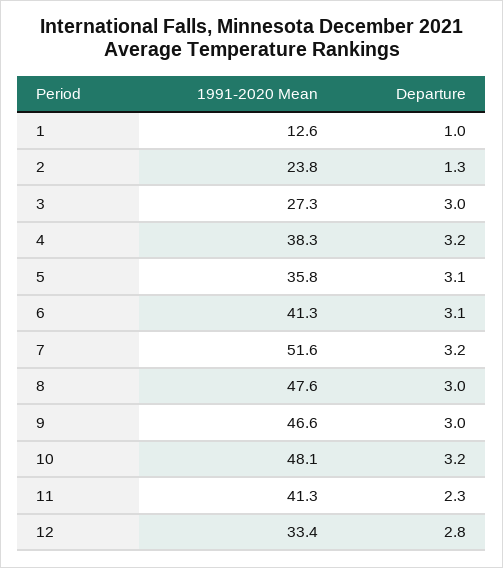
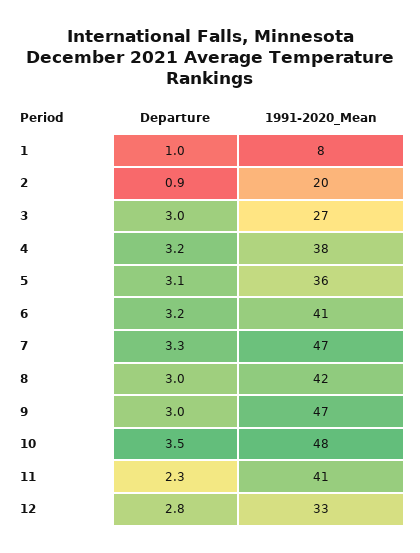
  {
    "1991-2020 Mean": {
-     "1": 12.6,
+     "1": 8,
-     "2": 23.8,
+     "2": 20,
      "3": 27.3,
      "4": 38.3,
      "5": 35.8,
      "6": 41.3,
-     "7": 51.6,
+     "7": 47,
-     "8": 47.6,
+     "8": 42,
      "9": 46.6,
      "10": 48.1,
      "11": 41.3,
      "12": 33.4
    },
    "Departure": {
      "1": 1,
-     "2": 1.3,
+     "2": 0.9,
      "3": 3,
      "4": 3.2,
      "5": 3.1,
-     "6": 3.1,
+     "6": 3.2,
-     "7": 3.2,
+     "7": 3.3,
      "8": 3,
      "9": 3,
-     "10": 3.2,
+     "10": 3.5,
      "11": 2.3,
      "12": 2.8
    }
  }

